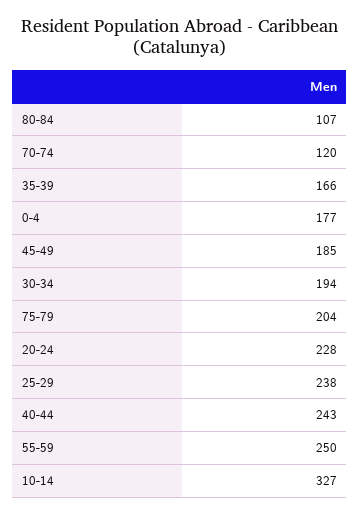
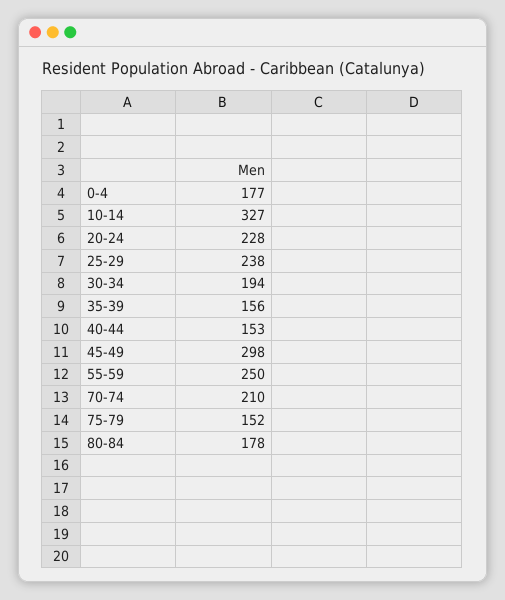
  {
-   "80-84": 107,
+   "80-84": 178,
-   "70-74": 120,
+   "70-74": 210,
-   "35-39": 166,
+   "35-39": 156,
    "0-4": 177,
-   "45-49": 185,
+   "45-49": 298,
    "30-34": 194,
-   "75-79": 204,
+   "75-79": 152,
    "20-24": 228,
    "25-29": 238,
-   "40-44": 243,
+   "40-44": 153,
    "55-59": 250,
    "10-14": 327
  }

